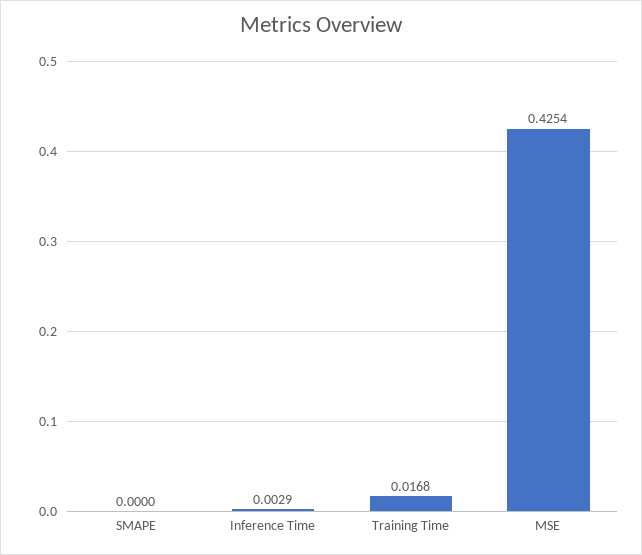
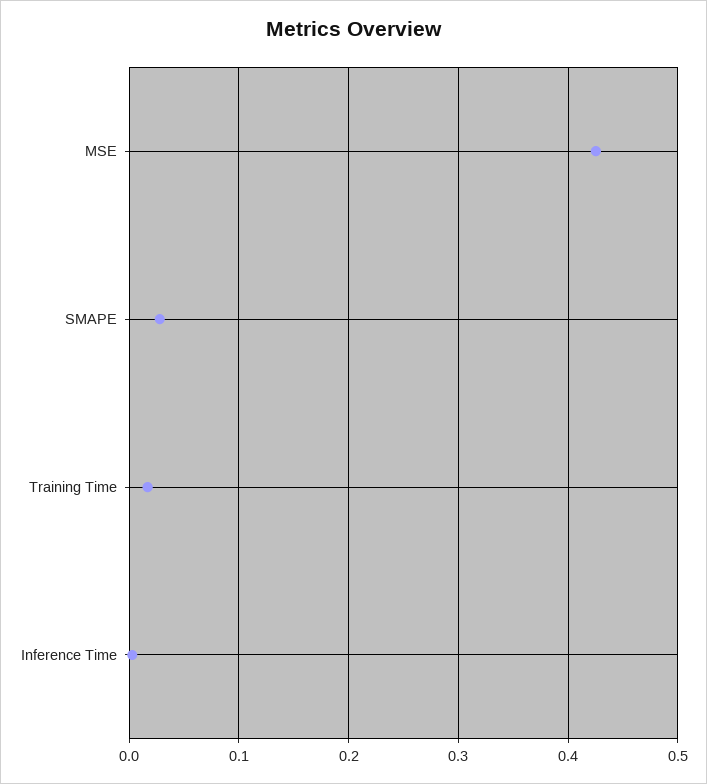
  {
-   "SMAPE": 0,
+   "SMAPE": 0.03,
    "Inference Time": 0.0029,
    "Training Time": 0.0168,
    "MSE": 0.4254
  }

